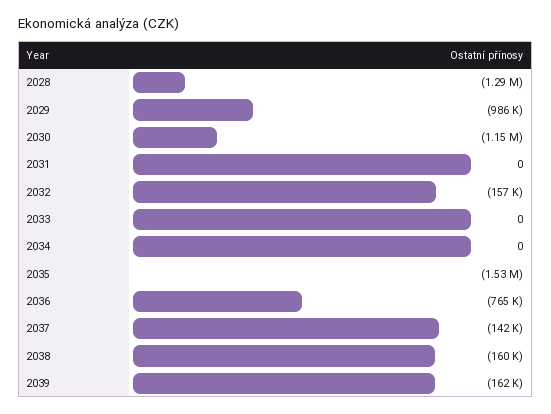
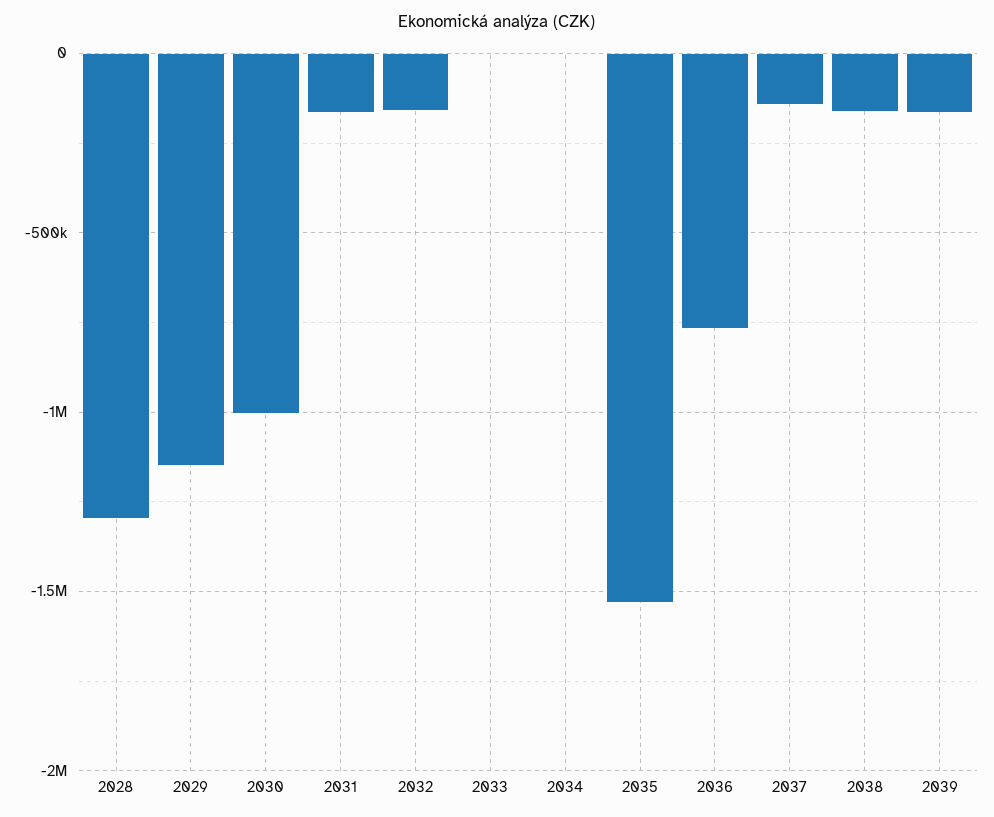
  {
    "2028": -1290000,
-   "2029": -986000,
+   "2029": -1150000,
-   "2030": -1150000,
+   "2030": -1000000,
-   "2031": 0,
+   "2031": -150000,
    "2032": -157000,
    "2033": 0,
    "2034": 0,
    "2035": -1530000,
    "2036": -765000,
    "2037": -142000,
    "2038": -160000,
    "2039": -162000
  }

